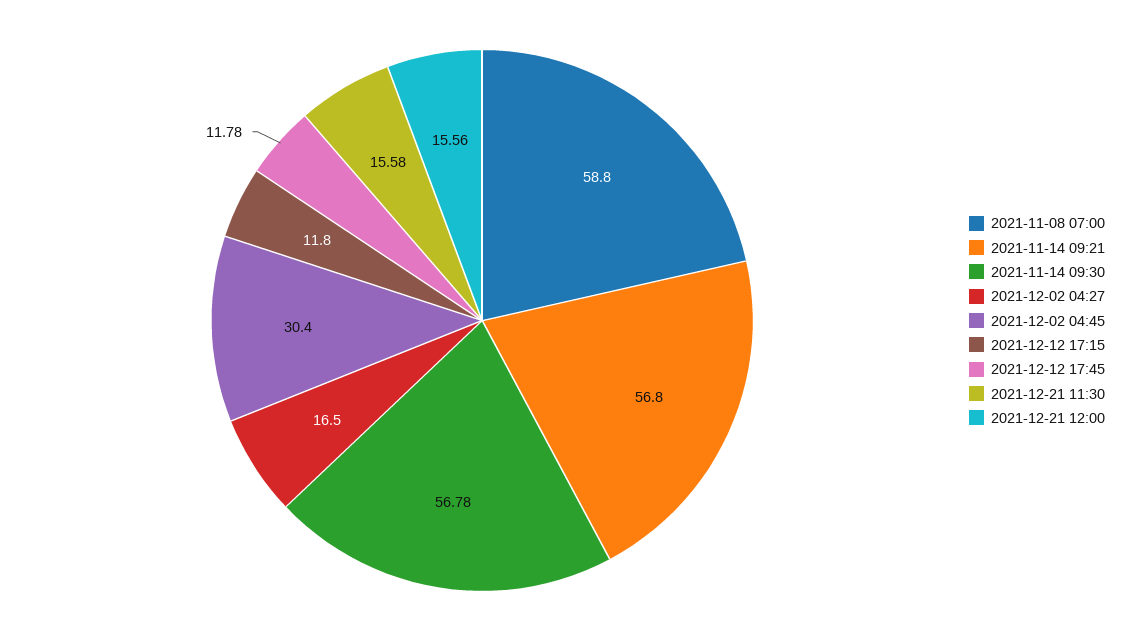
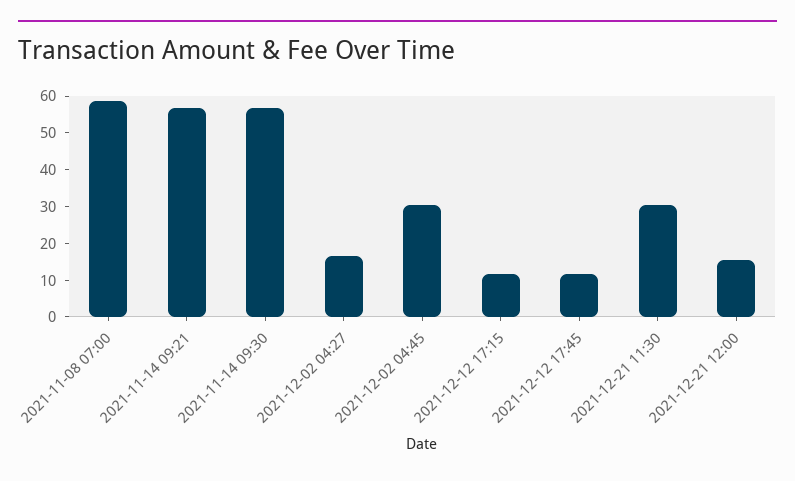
  {
    "2021-11-08 07:00": 58.8,
    "2021-11-14 09:21": 56.8,
    "2021-11-14 09:30": 56.78,
    "2021-12-02 04:27": 16.5,
    "2021-12-02 04:45": 30.4,
    "2021-12-12 17:15": 11.8,
    "2021-12-12 17:45": 11.78,
-   "2021-12-21 11:30": 15.58,
+   "2021-12-21 11:30": 30,
    "2021-12-21 12:00": 15.56
  }

